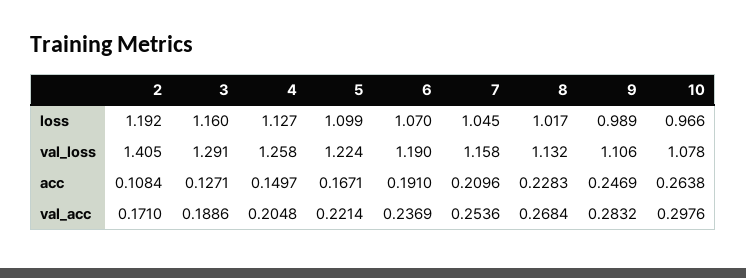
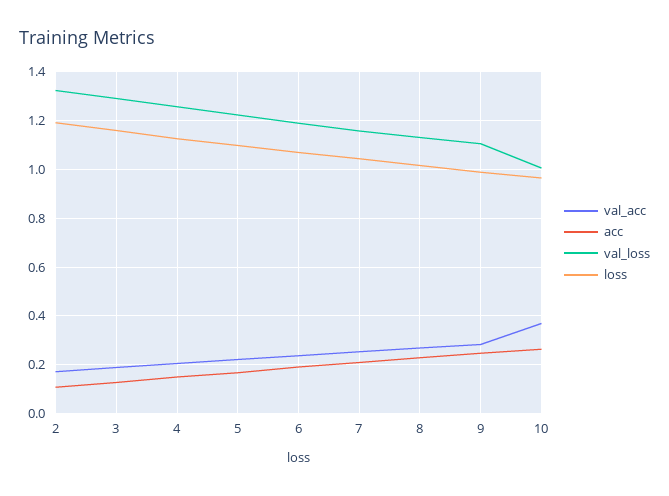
  {
    "loss": {
      "2": 1.192,
      "3": 1.16,
      "4": 1.127,
      "5": 1.099,
      "6": 1.07,
      "7": 1.045,
      "8": 1.017,
      "9": 0.989,
      "10": 0.966
    },
    "val_loss": {
-     "2": 1.405,
+     "2": 1.325,
      "3": 1.291,
      "4": 1.258,
      "5": 1.224,
      "6": 1.19,
      "7": 1.158,
      "8": 1.132,
      "9": 1.106,
-     "10": 1.078
+     "10": 1
    },
    "acc": {
      "2": 0.1084,
      "3": 0.1271,
      "4": 0.1497,
      "5": 0.1671,
      "6": 0.191,
      "7": 0.2096,
      "8": 0.2283,
      "9": 0.2469,
      "10": 0.2638
    },
    "val_acc": {
      "2": 0.171,
      "3": 0.1886,
      "4": 0.2048,
      "5": 0.2214,
      "6": 0.2369,
      "7": 0.2536,
      "8": 0.2684,
      "9": 0.2832,
-     "10": 0.2976
+     "10": 0.375
    }
  }

